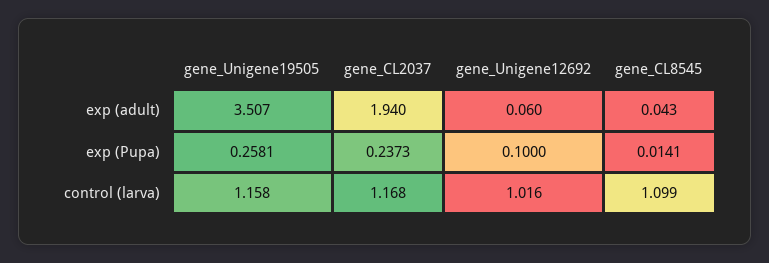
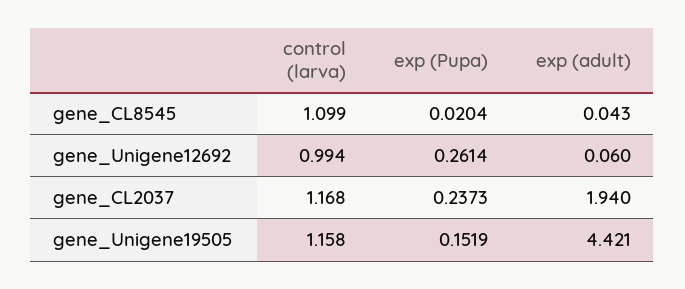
  {
    "gene_Unigene19505": {
-     "exp (adult)": 3.507,
+     "exp (adult)": 4.421,
-     "exp (Pupa)": 0.2581,
+     "exp (Pupa)": 0.1519,
      "control (larva)": 1.158
    },
    "gene_CL2037": {
      "exp (adult)": 1.94,
      "exp (Pupa)": 0.2373,
      "control (larva)": 1.168
    },
    "gene_Unigene12692": {
      "exp (adult)": 0.06,
-     "exp (Pupa)": 0.1,
+     "exp (Pupa)": 0.2614,
-     "control (larva)": 1.016
+     "control (larva)": 0.994
    },
    "gene_CL8545": {
      "exp (adult)": 0.043,
-     "exp (Pupa)": 0.0141,
+     "exp (Pupa)": 0.0204,
      "control (larva)": 1.099
    }
  }

